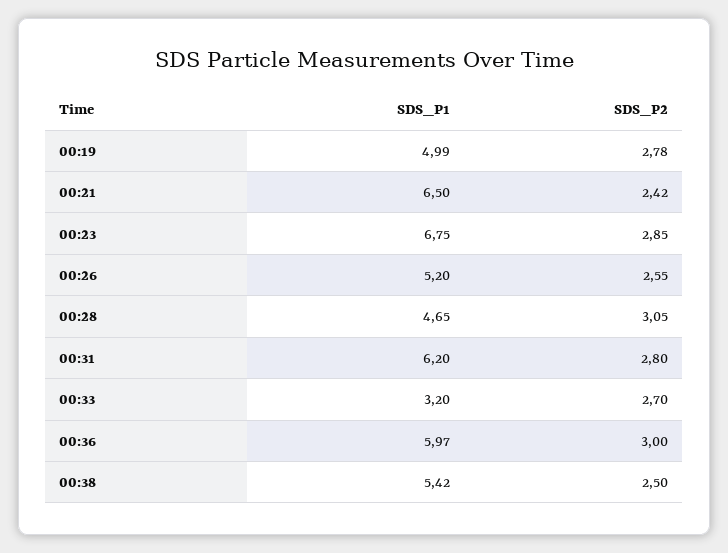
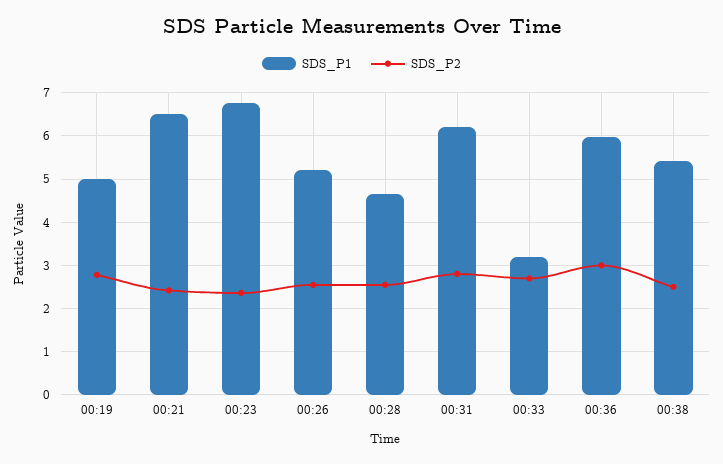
  {
    "SDS_P1": {
      "00:19": 4.99,
      "00:21": 6.5,
      "00:23": 6.75,
      "00:26": 5.2,
      "00:28": 4.65,
      "00:31": 6.2,
      "00:33": 3.2,
      "00:36": 5.97,
      "00:38": 5.42
    },
    "SDS_P2": {
      "00:19": 2.78,
      "00:21": 2.42,
-     "00:23": 2.85,
+     "00:23": 2.4,
      "00:26": 2.55,
-     "00:28": 3.05,
+     "00:28": 2.6,
      "00:31": 2.8,
      "00:33": 2.7,
      "00:36": 3,
      "00:38": 2.5
    }
  }

